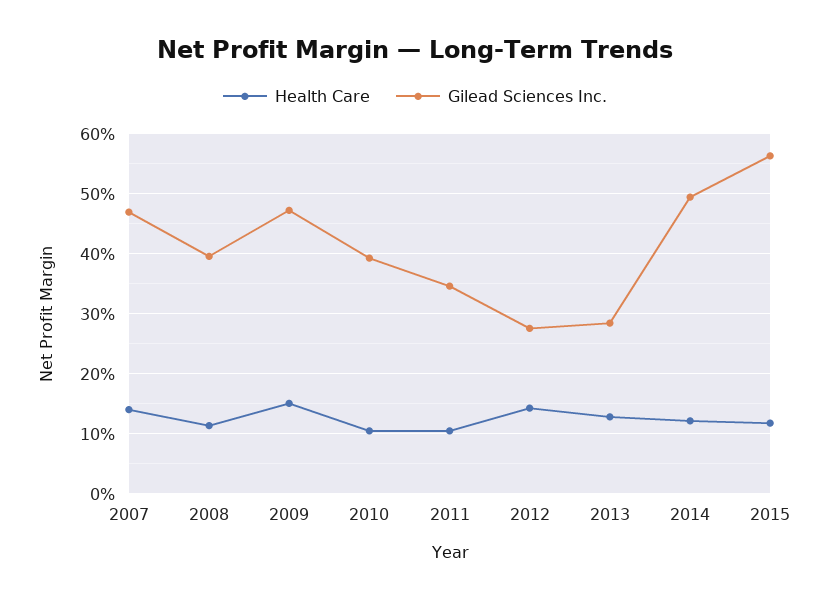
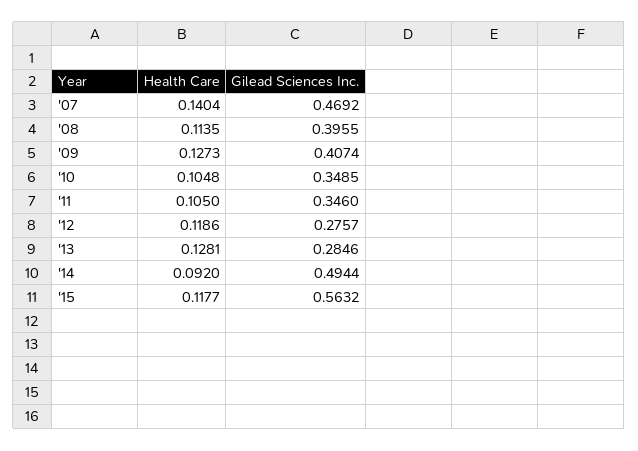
  {
    "Health Care": {
      "2007": 0.1404,
      "2008": 0.1135,
-     "2009": 0.15,
+     "2009": 0.1273,
      "2010": 0.1048,
      "2011": 0.105,
-     "2012": 0.14,
+     "2012": 0.1186,
      "2013": 0.1281,
-     "2014": 0.12,
+     "2014": 0.092,
      "2015": 0.1177
    },
    "Gilead Sciences Inc.": {
      "2007": 0.4692,
      "2008": 0.3955,
-     "2009": 0.47,
+     "2009": 0.4074,
-     "2010": 0.39,
+     "2010": 0.3485,
      "2011": 0.346,
      "2012": 0.2757,
      "2013": 0.2846,
      "2014": 0.4944,
      "2015": 0.5632
    }
  }

